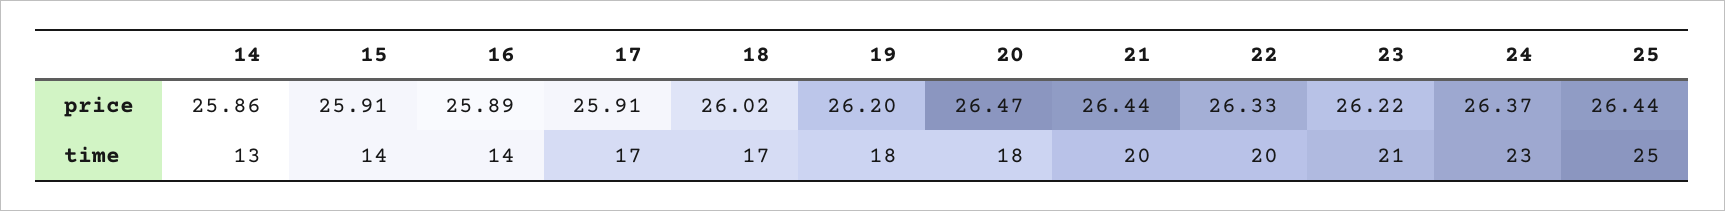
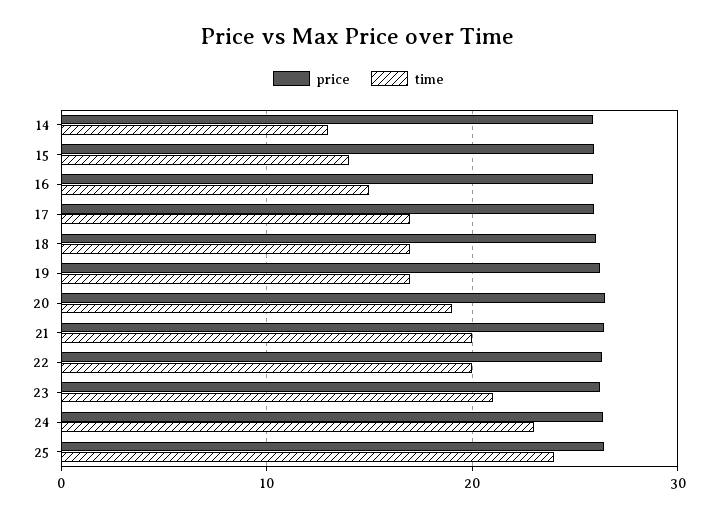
  {
    "price": {
      "14": 25.86,
      "15": 25.91,
      "16": 25.89,
      "17": 25.91,
      "18": 26.02,
      "19": 26.2,
      "20": 26.47,
      "21": 26.44,
      "22": 26.33,
      "23": 26.22,
      "24": 26.37,
      "25": 26.44
    },
    "time": {
      "14": 13,
      "15": 14,
-     "16": 14,
+     "16": 15,
      "17": 17,
      "18": 17,
-     "19": 18,
+     "19": 17,
-     "20": 18,
+     "20": 19,
      "21": 20,
      "22": 20,
      "23": 21,
      "24": 23,
-     "25": 25
+     "25": 24
    }
  }

